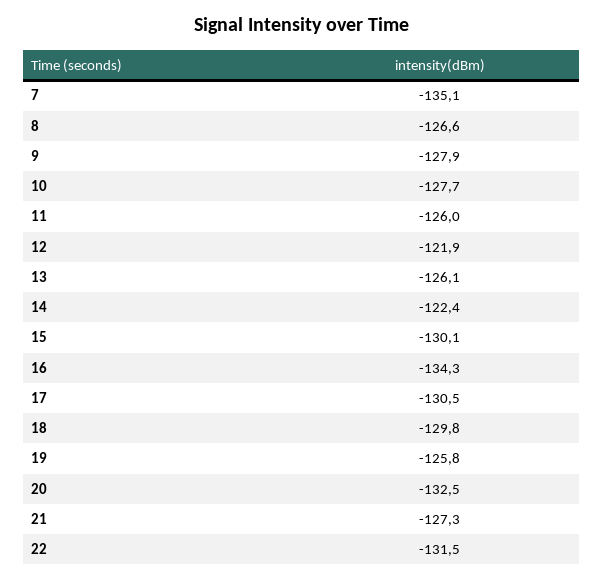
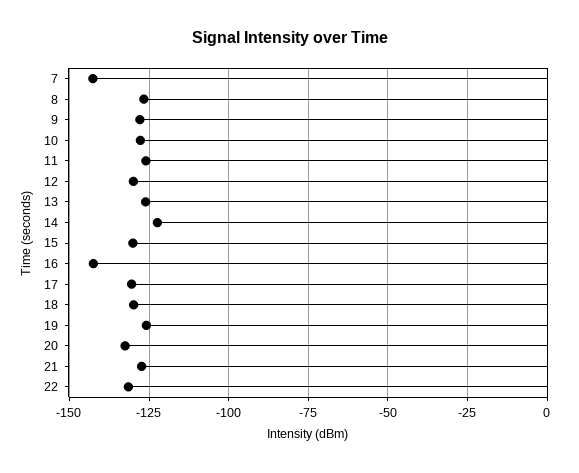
  {
-   "7": -135.1,
+   "7": -142.5,
    "8": -126.6,
    "9": -127.9,
    "10": -127.7,
    "11": -126,
-   "12": -121.9,
+   "12": -130,
    "13": -126.1,
    "14": -122.4,
    "15": -130.1,
-   "16": -134.3,
+   "16": -142.5,
    "17": -130.5,
    "18": -129.8,
    "19": -125.8,
    "20": -132.5,
    "21": -127.3,
    "22": -131.5
  }

